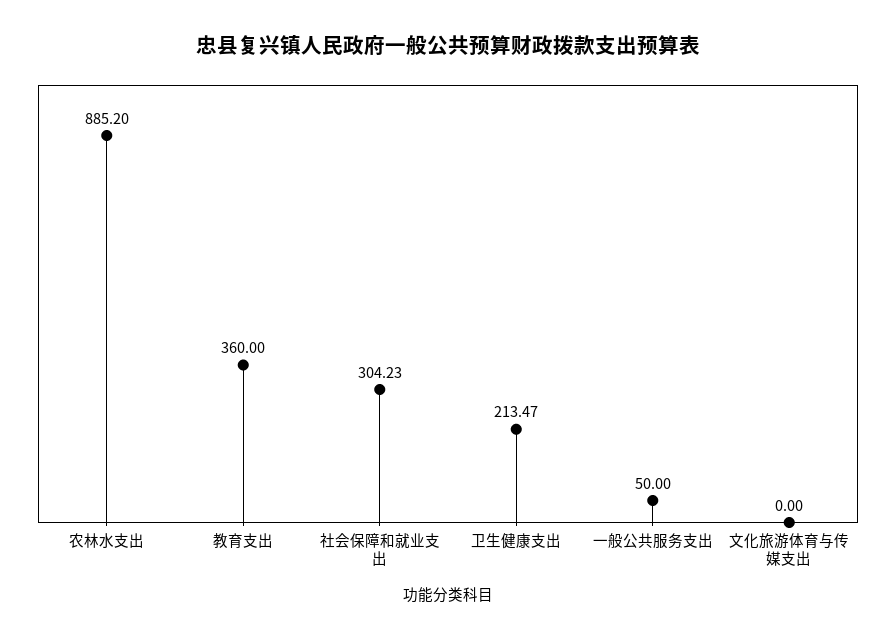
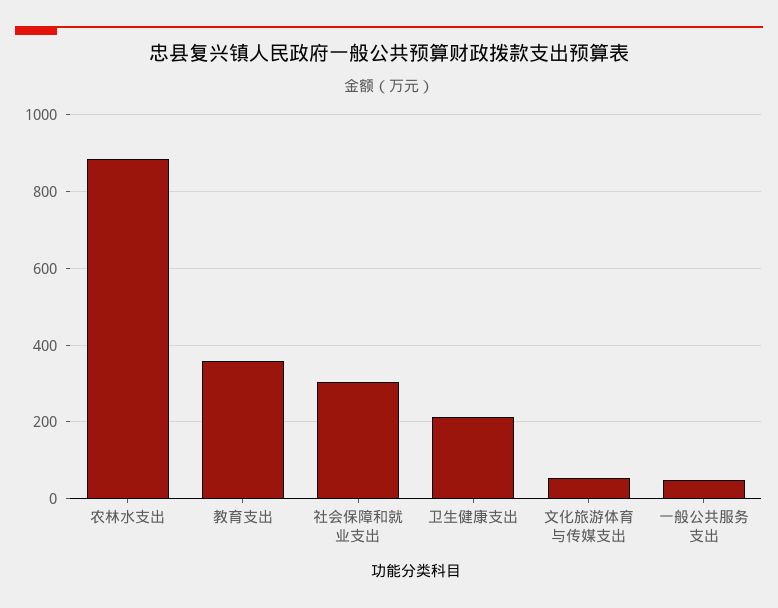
  {
    "农林水支出": 885.2,
    "教育支出": 360,
    "社会保障和就业支出": 304.23,
    "卫生健康支出": 213.47,
    "一般公共服务支出": 50,
-   "文化旅游体育与传媒支出": 0
+   "文化旅游体育与传媒支出": 60
  }

